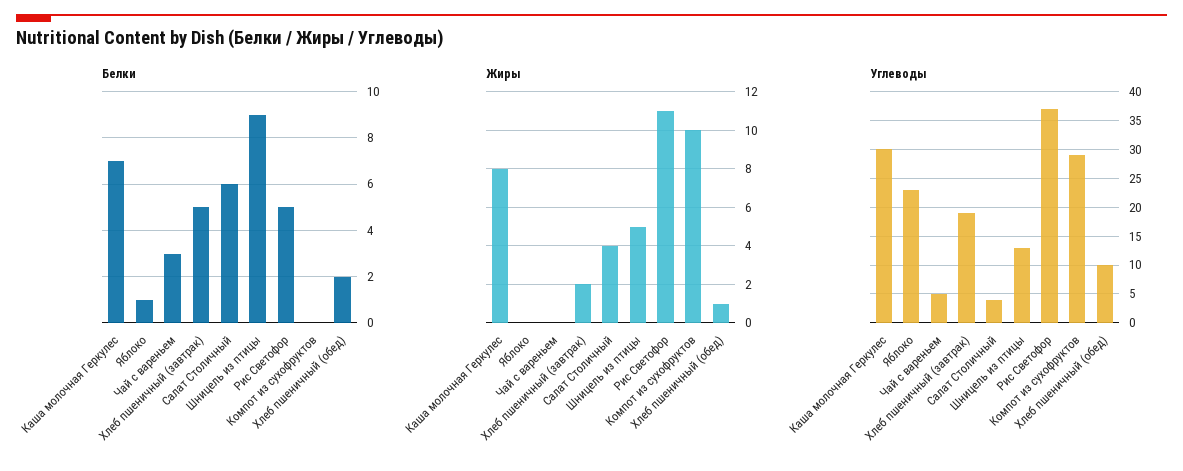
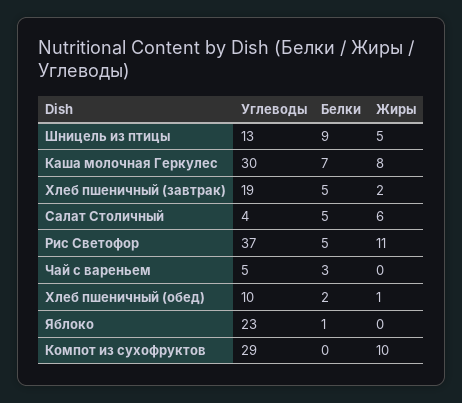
  {
    "Белки": {
      "Каша молочная Геркулес": 7,
      "Яблоко": 1,
      "Чай с вареньем": 3,
      "Хлеб пшеничный (завтрак)": 5,
-     "Салат Столичный": 6,
+     "Салат Столичный": 5,
      "Шницель из птицы": 9,
      "Рис Светофор": 5,
      "Компот из сухофруктов": 0,
      "Хлеб пшеничный (обед)": 2
    },
    "Жиры": {
      "Каша молочная Геркулес": 8,
      "Яблоко": 0,
      "Чай с вареньем": 0,
      "Хлеб пшеничный (завтрак)": 2,
-     "Салат Столичный": 4,
+     "Салат Столичный": 6,
      "Шницель из птицы": 5,
      "Рис Светофор": 11,
      "Компот из сухофруктов": 10,
      "Хлеб пшеничный (обед)": 1
    },
    "Углеводы": {
      "Каша молочная Геркулес": 30,
      "Яблоко": 23,
      "Чай с вареньем": 5,
      "Хлеб пшеничный (завтрак)": 19,
      "Салат Столичный": 4,
      "Шницель из птицы": 13,
      "Рис Светофор": 37,
      "Компот из сухофруктов": 29,
      "Хлеб пшеничный (обед)": 10
    }
  }

